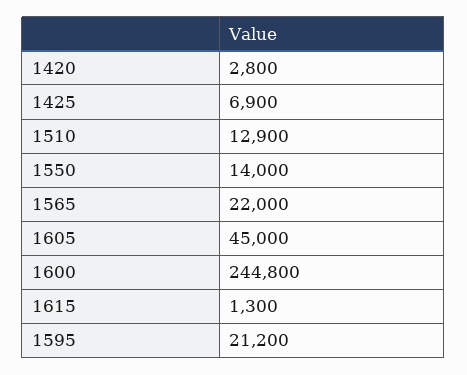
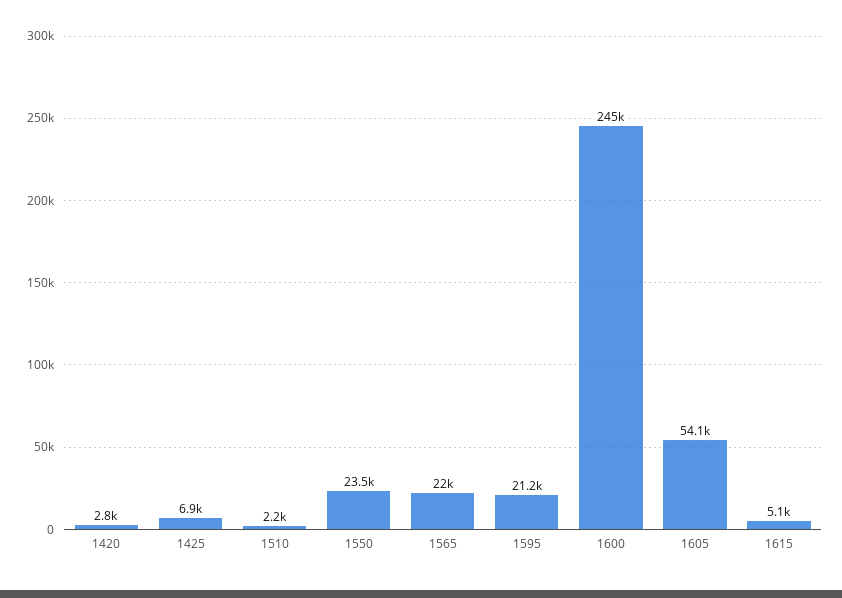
  {
    "1420": 2800,
    "1425": 6900,
-   "1510": 12900,
+   "1510": 2200,
-   "1550": 14000,
+   "1550": 23500,
    "1565": 22000,
-   "1605": 45000,
+   "1605": 54100,
    "1600": 244800,
-   "1615": 1300,
+   "1615": 5100,
    "1595": 21200
  }

